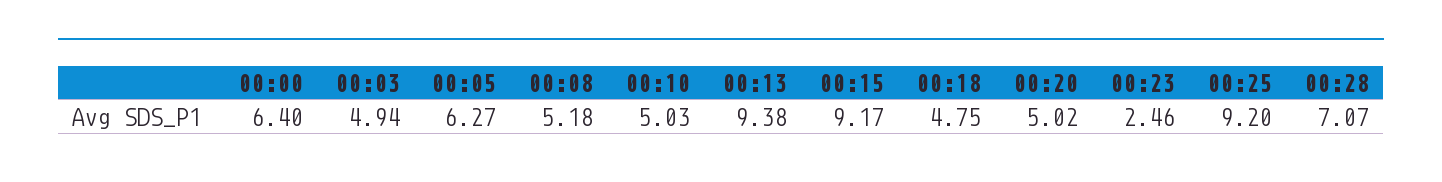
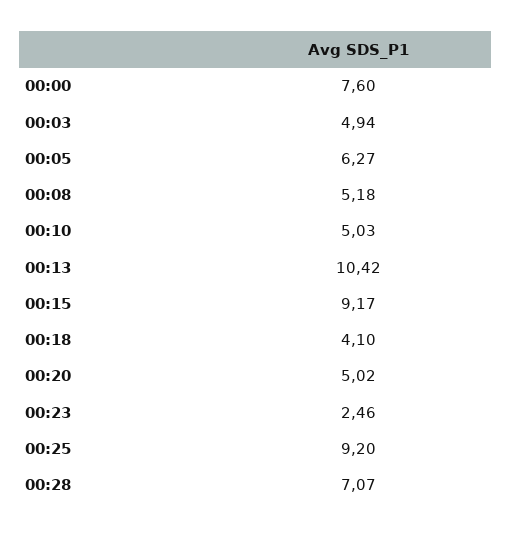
  {
-   "00:00": 6.4,
+   "00:00": 7.6,
    "00:03": 4.94,
    "00:05": 6.27,
    "00:08": 5.18,
    "00:10": 5.03,
-   "00:13": 9.38,
+   "00:13": 10.42,
    "00:15": 9.17,
-   "00:18": 4.75,
+   "00:18": 4.1,
    "00:20": 5.02,
    "00:23": 2.46,
    "00:25": 9.2,
    "00:28": 7.07
  }

